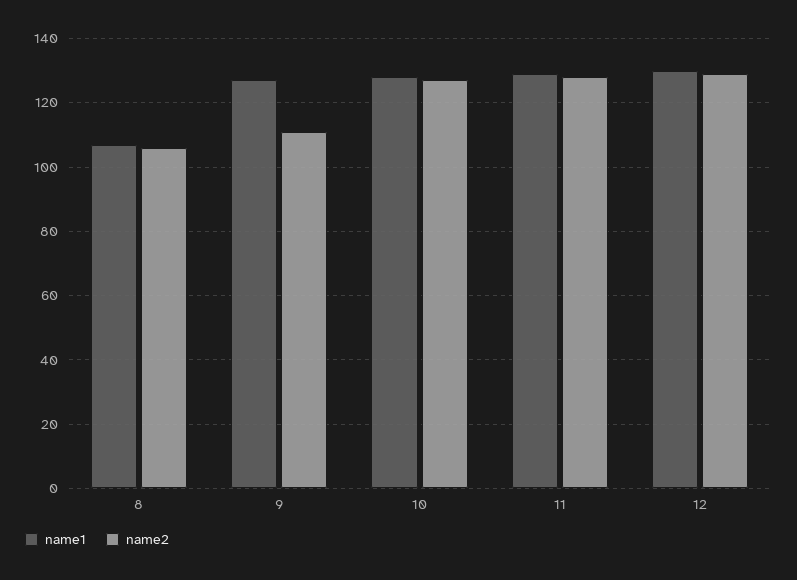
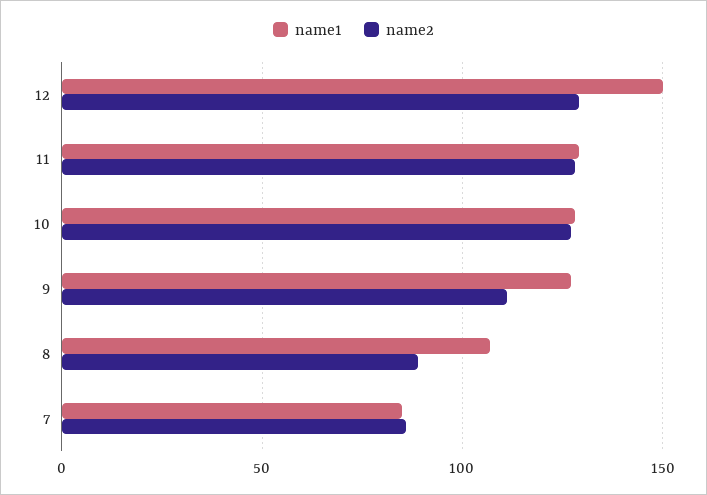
  {
    "name1": {
      "8": 105,
      "9": 125,
      "10": 130,
      "11": 130,
-     "12": 130
+     "12": 150,
+     "7": 85
    },
    "name2": {
-     "8": 105,
+     "8": 90,
      "9": 110,
      "10": 125,
      "11": 130,
-     "12": 130
+     "12": 130,
+     "7": 85
    }
  }

